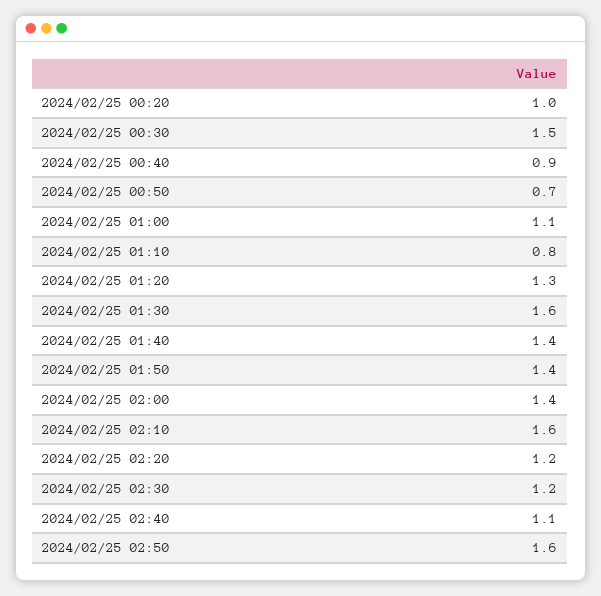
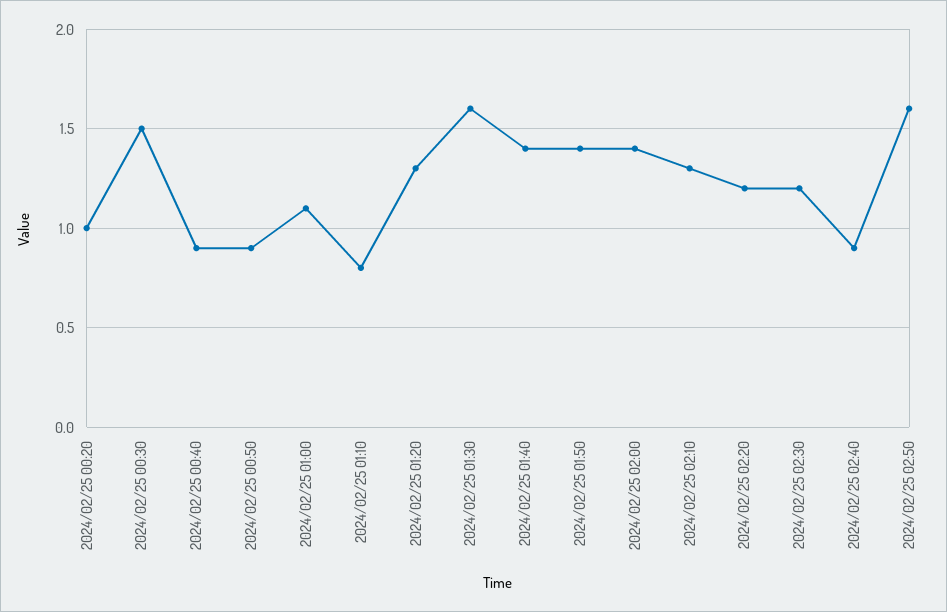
  {
    "2024/02/25 00:20": 1,
    "2024/02/25 00:30": 1.5,
    "2024/02/25 00:40": 0.9,
-   "2024/02/25 00:50": 0.7,
+   "2024/02/25 00:50": 0.9,
    "2024/02/25 01:00": 1.1,
    "2024/02/25 01:10": 0.8,
    "2024/02/25 01:20": 1.3,
    "2024/02/25 01:30": 1.6,
    "2024/02/25 01:40": 1.4,
    "2024/02/25 01:50": 1.4,
    "2024/02/25 02:00": 1.4,
-   "2024/02/25 02:10": 1.6,
+   "2024/02/25 02:10": 1.3,
    "2024/02/25 02:20": 1.2,
    "2024/02/25 02:30": 1.2,
-   "2024/02/25 02:40": 1.1,
+   "2024/02/25 02:40": 0.9,
    "2024/02/25 02:50": 1.6
  }

